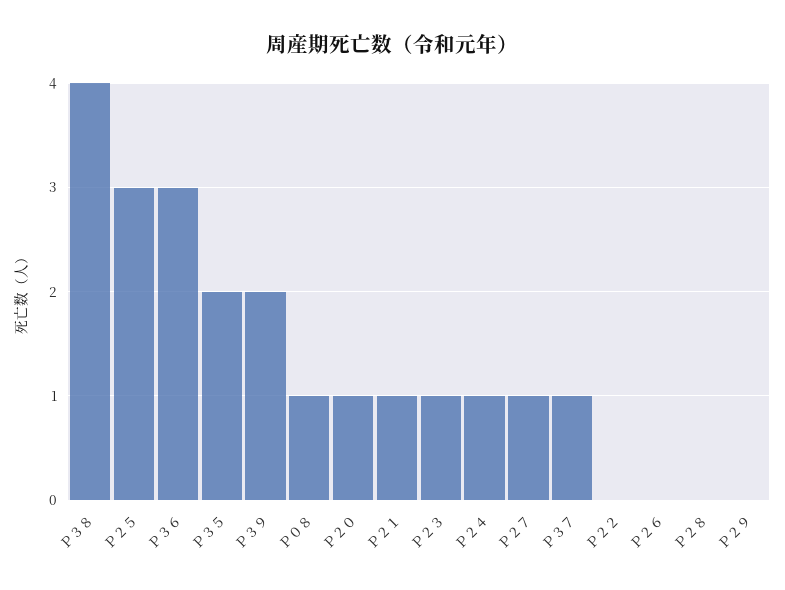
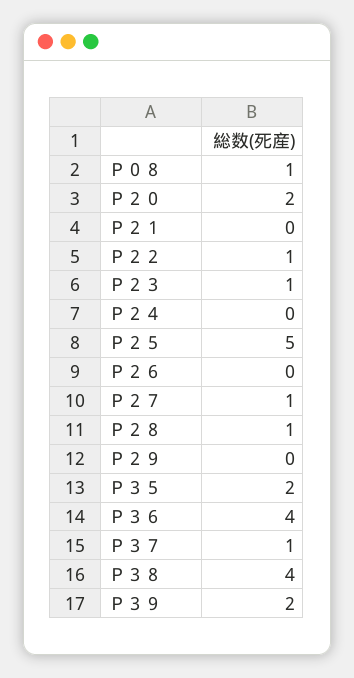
  {
    "Ｐ３８": 4,
-   "Ｐ２５": 3,
+   "Ｐ２５": 5,
-   "Ｐ３６": 3,
+   "Ｐ３６": 4,
    "Ｐ３５": 2,
    "Ｐ３９": 2,
    "Ｐ０８": 1,
-   "Ｐ２０": 1,
+   "Ｐ２０": 2,
-   "Ｐ２１": 1,
+   "Ｐ２１": 0,
    "Ｐ２３": 1,
-   "Ｐ２４": 1,
+   "Ｐ２４": 0,
    "Ｐ２７": 1,
    "Ｐ３７": 1,
-   "Ｐ２２": 0,
+   "Ｐ２２": 1,
    "Ｐ２６": 0,
-   "Ｐ２８": 0,
+   "Ｐ２８": 1,
    "Ｐ２９": 0
  }

